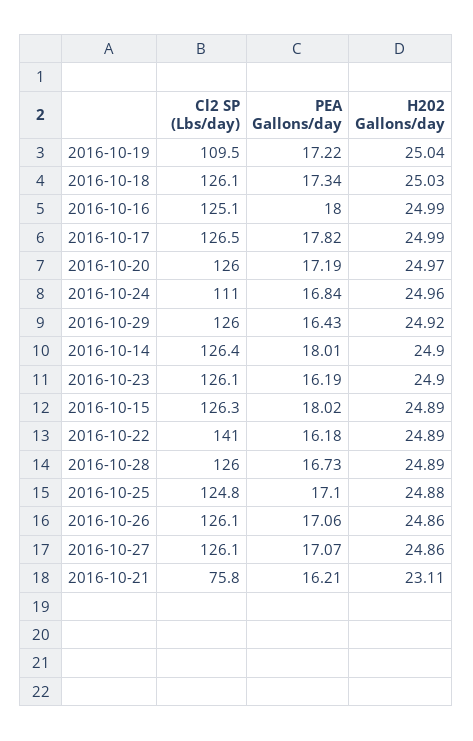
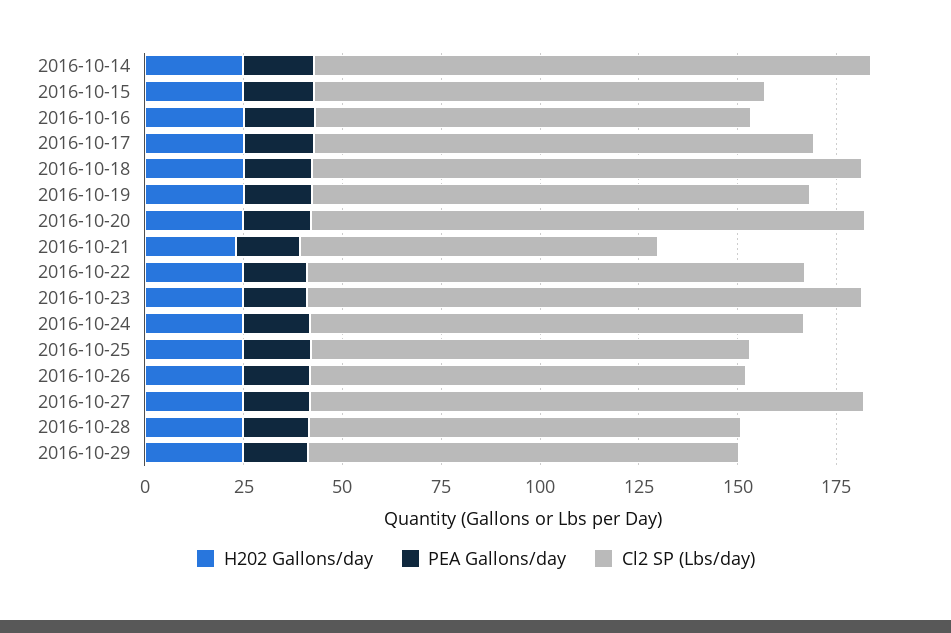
  {
    "Cl2 SP (Lbs/day)": {
-     "2016-10-19": 109.5,
+     "2016-10-19": 125,
-     "2016-10-18": 126.1,
+     "2016-10-18": 140,
-     "2016-10-16": 125.1,
+     "2016-10-16": 110,
      "2016-10-17": 126.5,
-     "2016-10-20": 126,
+     "2016-10-20": 140,
-     "2016-10-24": 111,
+     "2016-10-24": 125,
-     "2016-10-29": 126,
+     "2016-10-29": 110,
-     "2016-10-14": 126.4,
+     "2016-10-14": 140,
-     "2016-10-23": 126.1,
+     "2016-10-23": 140,
-     "2016-10-15": 126.3,
+     "2016-10-15": 115,
-     "2016-10-22": 141,
+     "2016-10-22": 125,
-     "2016-10-28": 126,
+     "2016-10-28": 110,
-     "2016-10-25": 124.8,
+     "2016-10-25": 110,
-     "2016-10-26": 126.1,
+     "2016-10-26": 110,
-     "2016-10-27": 126.1,
+     "2016-10-27": 140,
-     "2016-10-21": 75.8
+     "2016-10-21": 90
    },
    "PEA Gallons/day": {
      "2016-10-19": 17.22,
      "2016-10-18": 17.34,
      "2016-10-16": 18,
      "2016-10-17": 17.82,
      "2016-10-20": 17.19,
      "2016-10-24": 16.84,
      "2016-10-29": 16.43,
      "2016-10-14": 18.01,
      "2016-10-23": 16.19,
      "2016-10-15": 18.02,
      "2016-10-22": 16.18,
      "2016-10-28": 16.73,
      "2016-10-25": 17.1,
      "2016-10-26": 17.06,
      "2016-10-27": 17.07,
      "2016-10-21": 16.21
    },
    "H202 Gallons/day": {
      "2016-10-19": 25.04,
      "2016-10-18": 25.03,
      "2016-10-16": 24.99,
      "2016-10-17": 24.99,
      "2016-10-20": 24.97,
      "2016-10-24": 24.96,
      "2016-10-29": 24.92,
      "2016-10-14": 24.9,
      "2016-10-23": 24.9,
      "2016-10-15": 24.89,
      "2016-10-22": 24.89,
      "2016-10-28": 24.89,
      "2016-10-25": 24.88,
      "2016-10-26": 24.86,
      "2016-10-27": 24.86,
      "2016-10-21": 23.11
    }
  }

